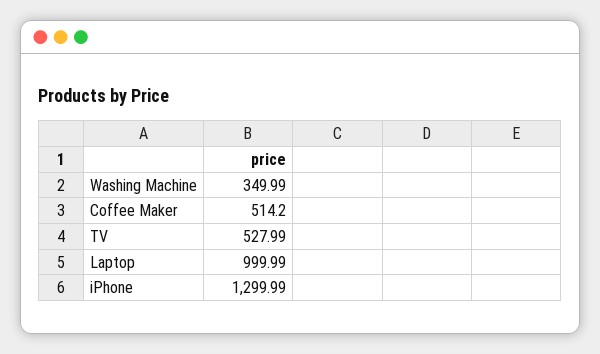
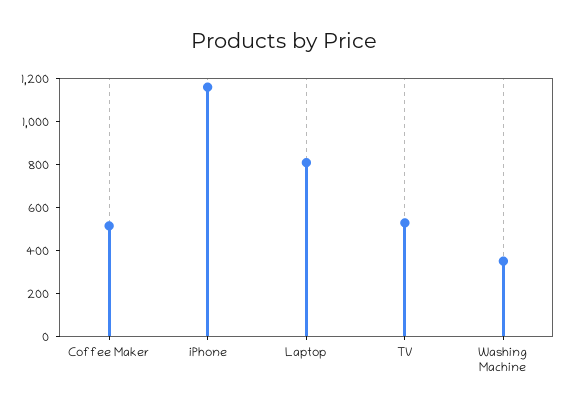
  {
    "Washing Machine": 349.99,
    "Coffee Maker": 514.2,
    "TV": 527.99,
-   "Laptop": 999.99,
+   "Laptop": 800,
-   "iPhone": 1299.99
+   "iPhone": 1150
  }

